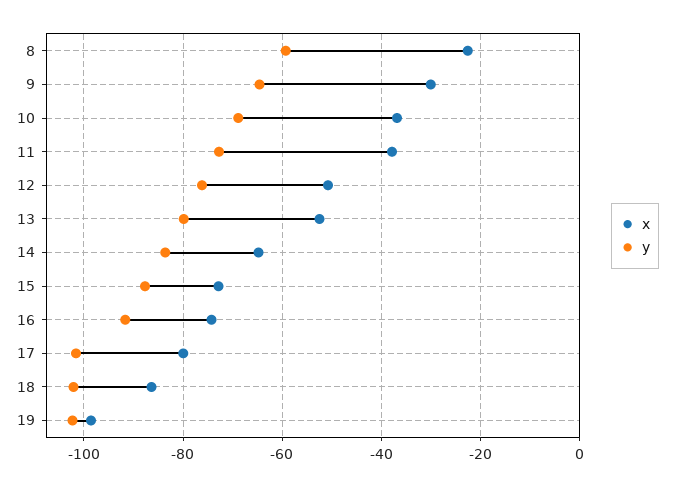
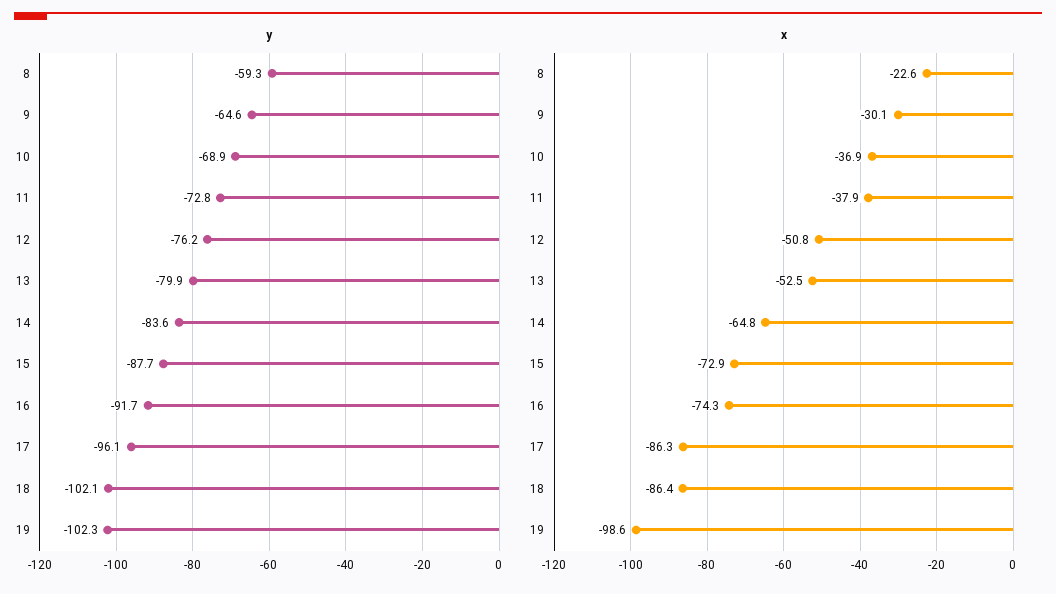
  {
    "x": {
      "8": -22.6,
      "9": -30.1,
      "10": -36.9,
      "11": -37.9,
      "12": -50.8,
      "13": -52.5,
      "14": -64.8,
      "15": -72.9,
      "16": -74.3,
-     "17": -80,
+     "17": -86.3,
      "18": -86.4,
      "19": -98.6
    },
    "y": {
      "8": -59.3,
      "9": -64.6,
      "10": -68.9,
      "11": -72.8,
      "12": -76.2,
      "13": -79.9,
      "14": -83.6,
      "15": -87.7,
      "16": -91.7,
-     "17": -102,
+     "17": -96.1,
      "18": -102.1,
      "19": -102.3
    }
  }

